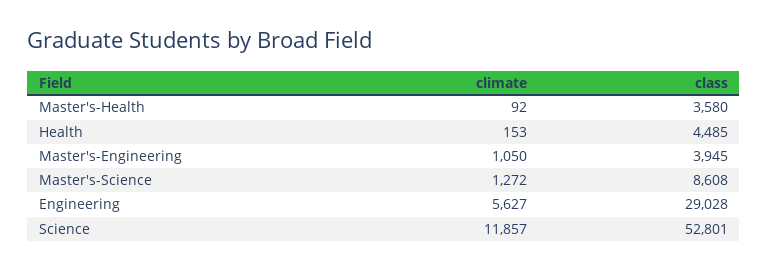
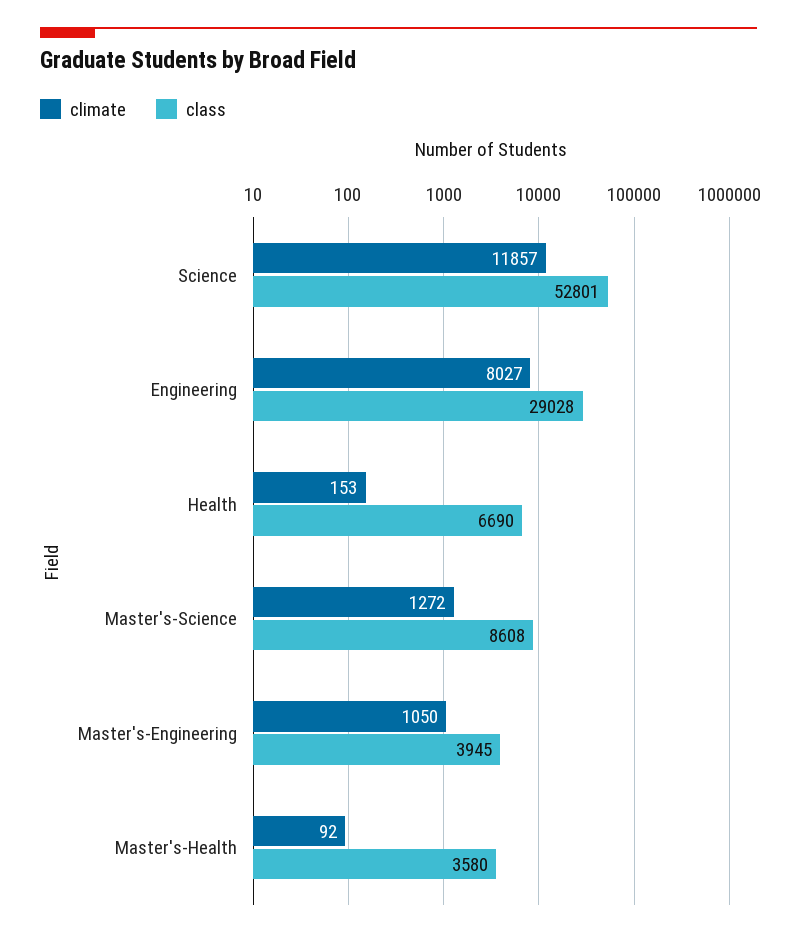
  {
    "climate": {
      "Master's-Health": 92,
      "Health": 153,
      "Master's-Engineering": 1050,
      "Master's-Science": 1272,
-     "Engineering": 5627,
+     "Engineering": 8027,
      "Science": 11857
    },
    "class": {
      "Master's-Health": 3580,
-     "Health": 4485,
+     "Health": 6690,
      "Master's-Engineering": 3945,
      "Master's-Science": 8608,
      "Engineering": 29028,
      "Science": 52801
    }
  }

